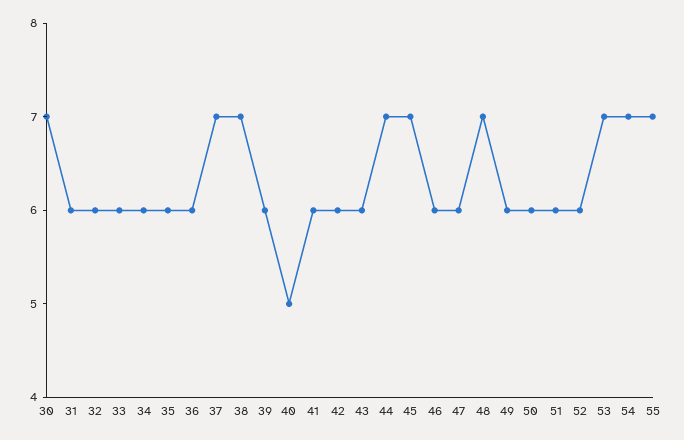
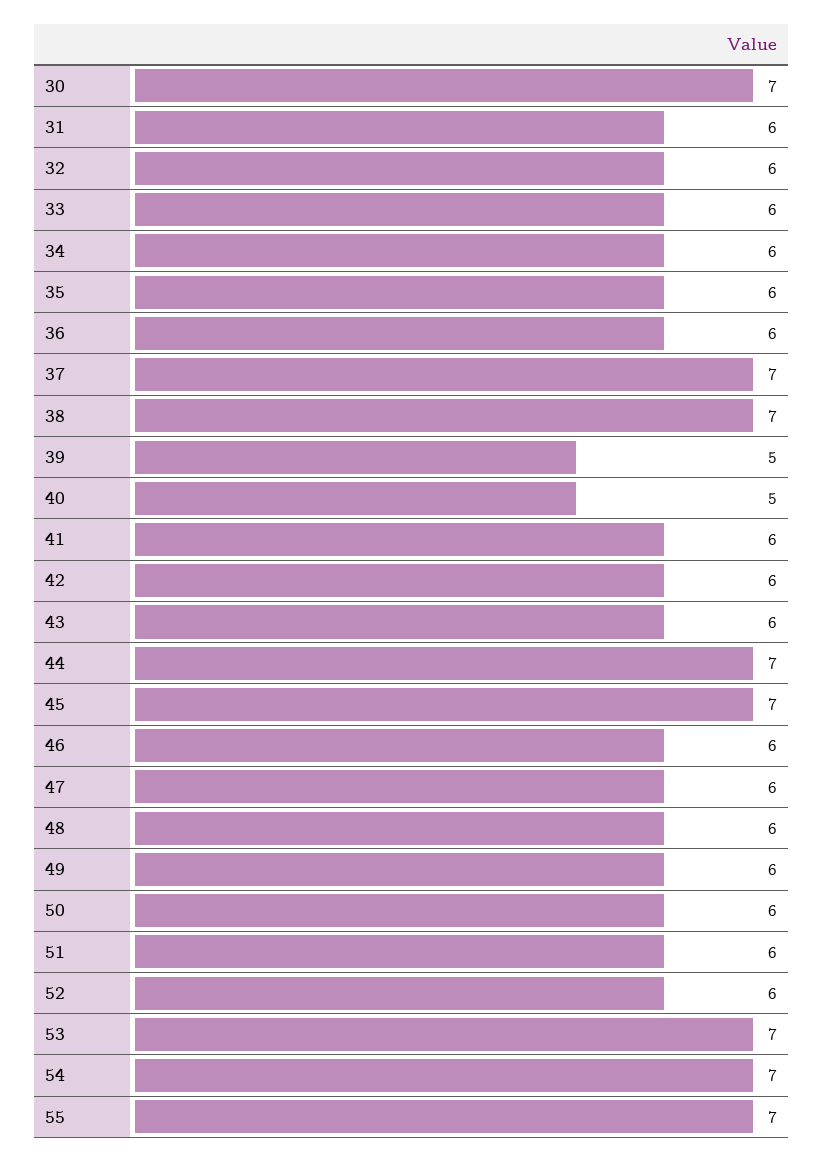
  {
    "30": 7,
    "31": 6,
    "32": 6,
    "33": 6,
    "34": 6,
    "35": 6,
    "36": 6,
    "37": 7,
    "38": 7,
-   "39": 6,
+   "39": 5,
    "40": 5,
    "41": 6,
    "42": 6,
    "43": 6,
    "44": 7,
    "45": 7,
    "46": 6,
    "47": 6,
-   "48": 7,
+   "48": 6,
    "49": 6,
    "50": 6,
    "51": 6,
    "52": 6,
    "53": 7,
    "54": 7,
    "55": 7
  }

